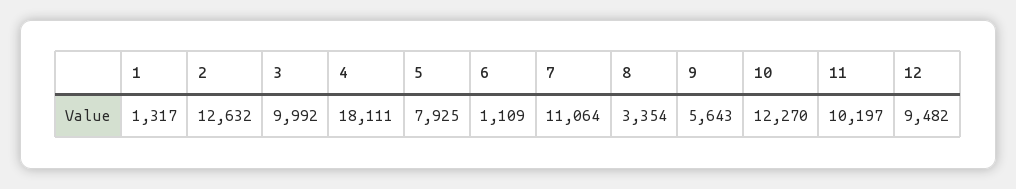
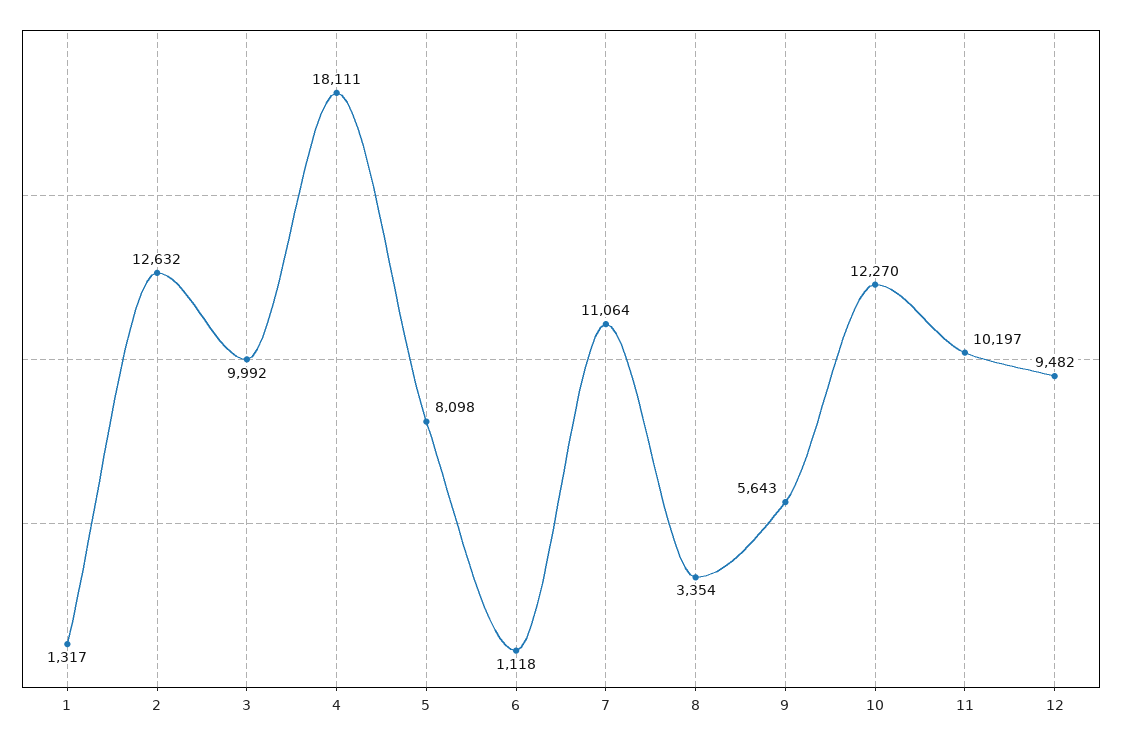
  {
    "1": 1317,
    "2": 12632,
    "3": 9992,
    "4": 18111,
-   "5": 7925,
+   "5": 8098,
-   "6": 1109,
+   "6": 1118,
    "7": 11064,
    "8": 3354,
    "9": 5643,
    "10": 12270,
    "11": 10197,
    "12": 9482
  }

